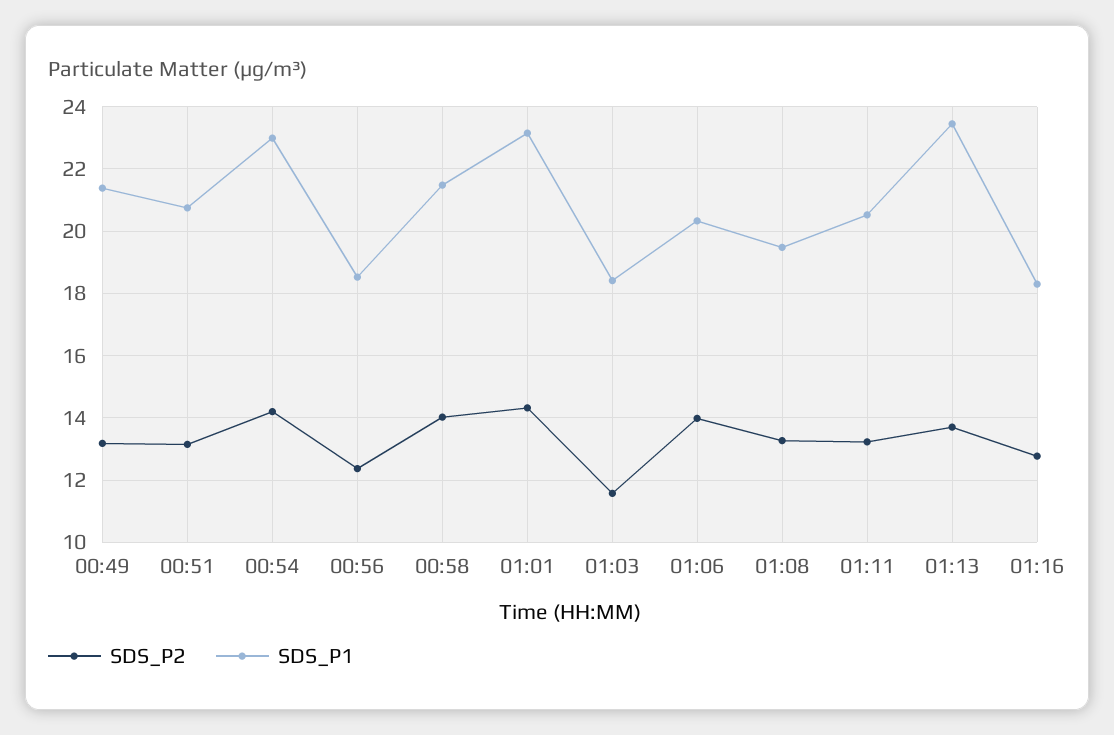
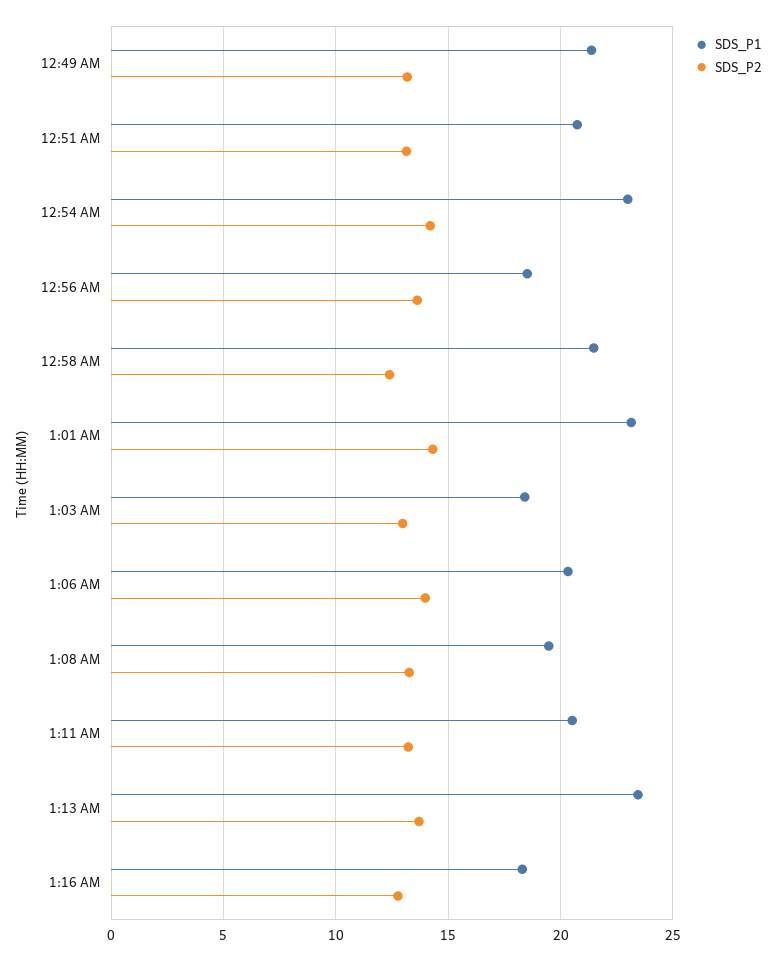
  {
    "SDS_P2": {
      "00:49": 13.2,
      "00:51": 13.2,
      "00:54": 14.2,
-     "00:56": 12.4,
+     "00:56": 13.5,
-     "00:58": 14,
+     "00:58": 12.5,
      "01:01": 14.4,
-     "01:03": 11.6,
+     "01:03": 13,
      "01:06": 14,
      "01:08": 13.2,
      "01:11": 13.2,
      "01:13": 13.8,
      "01:16": 12.8
    },
    "SDS_P1": {
      "00:49": 21.4,
      "00:51": 20.8,
      "00:54": 23,
      "00:56": 18.6,
      "00:58": 21.4,
      "01:01": 23.2,
      "01:03": 18.4,
      "01:06": 20.4,
      "01:08": 19.4,
      "01:11": 20.6,
      "01:13": 23.4,
      "01:16": 18.4
    }
  }

